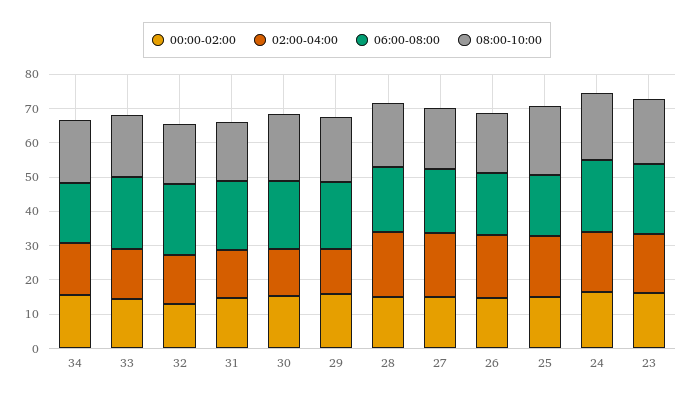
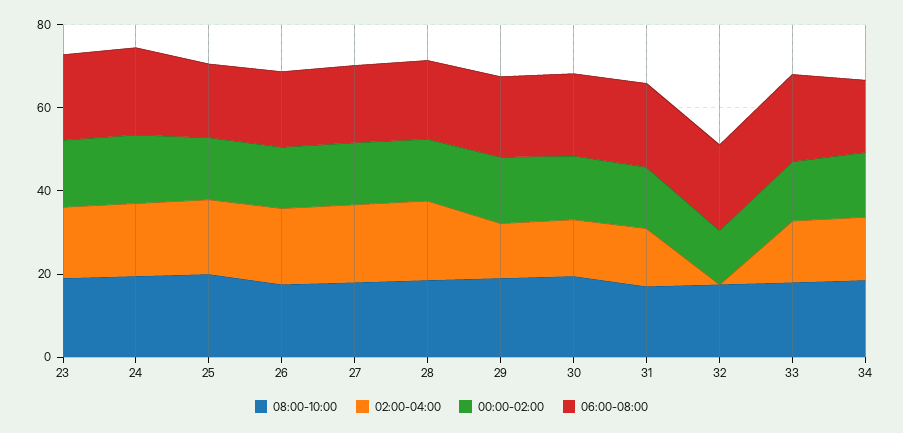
  {
    "00:00-02:00": {
      "34": 15,
      "33": 15,
      "32": 12.5,
      "31": 15,
      "30": 15,
      "29": 15,
      "28": 15,
      "27": 15,
      "26": 15,
      "25": 15,
      "24": 17.5,
      "23": 15
    },
    "02:00-04:00": {
      "34": 15,
      "33": 15,
-     "32": 15,
+     "32": 0,
      "31": 15,
      "30": 12.5,
      "29": 12.5,
      "28": 20,
      "27": 17.5,
      "26": 17.5,
      "25": 17.5,
      "24": 17.5,
      "23": 17.5
    },
    "06:00-08:00": {
      "34": 17.5,
      "33": 20,
      "32": 20,
      "31": 20,
      "30": 20,
      "29": 20,
      "28": 20,
      "27": 17.5,
      "26": 17.5,
      "25": 17.5,
      "24": 20,
      "23": 20
    },
    "08:00-10:00": {
      "34": 17.5,
      "33": 17.5,
      "32": 17.5,
      "31": 17.5,
      "30": 20,
      "29": 20,
      "28": 17.5,
      "27": 17.5,
      "26": 17.5,
      "25": 20,
      "24": 20,
      "23": 20
    }
  }

